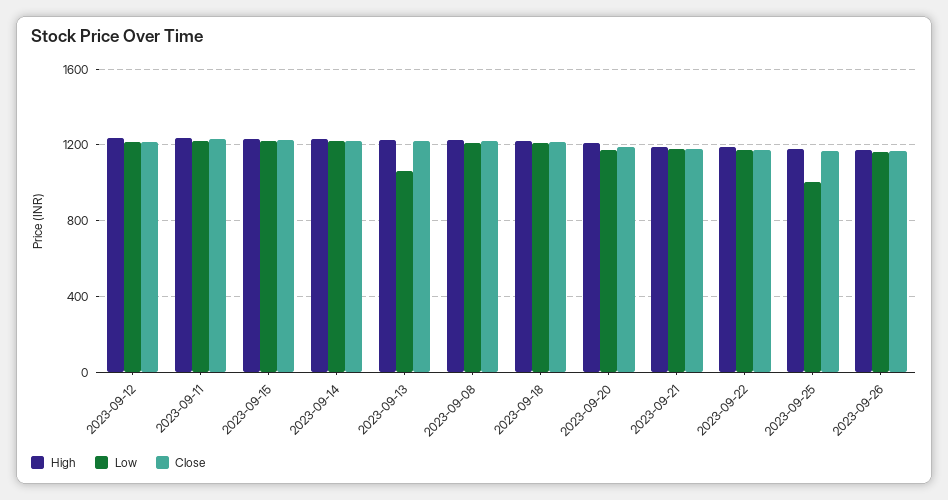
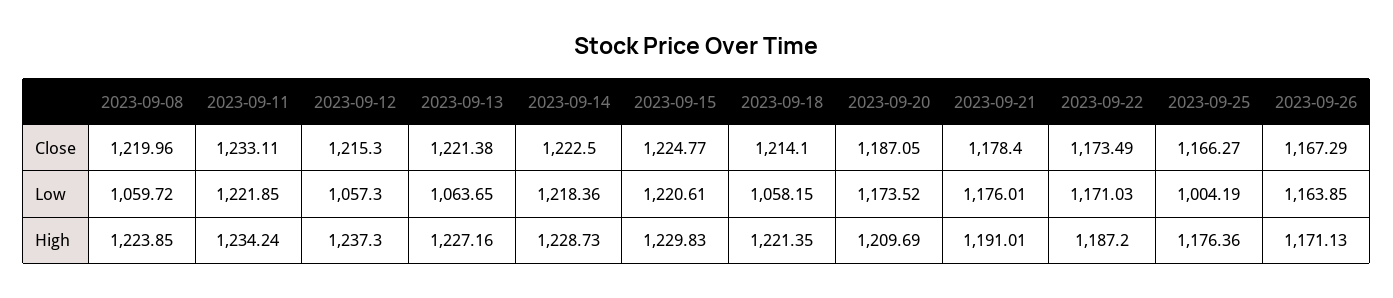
  {
    "High": {
      "2023-09-12": 1237.3,
      "2023-09-11": 1234.24,
      "2023-09-15": 1229.83,
      "2023-09-14": 1228.73,
      "2023-09-13": 1227.16,
      "2023-09-08": 1223.85,
      "2023-09-18": 1221.35,
      "2023-09-20": 1209.69,
      "2023-09-21": 1191.01,
      "2023-09-22": 1187.2,
      "2023-09-25": 1176.36,
      "2023-09-26": 1171.13
    },
    "Low": {
-     "2023-09-12": 1200,
+     "2023-09-12": 1057.3,
      "2023-09-11": 1221.85,
      "2023-09-15": 1220.61,
      "2023-09-14": 1218.36,
      "2023-09-13": 1063.65,
-     "2023-09-08": 1200,
+     "2023-09-08": 1059.72,
-     "2023-09-18": 1200,
+     "2023-09-18": 1058.15,
      "2023-09-20": 1173.52,
      "2023-09-21": 1176.01,
      "2023-09-22": 1171.03,
      "2023-09-25": 1004.19,
      "2023-09-26": 1163.85
    },
    "Close": {
      "2023-09-12": 1215.3,
      "2023-09-11": 1233.11,
      "2023-09-15": 1224.77,
      "2023-09-14": 1222.5,
      "2023-09-13": 1221.38,
      "2023-09-08": 1219.96,
      "2023-09-18": 1214.1,
      "2023-09-20": 1187.05,
      "2023-09-21": 1178.4,
      "2023-09-22": 1173.49,
      "2023-09-25": 1166.27,
      "2023-09-26": 1167.29
    }
  }

